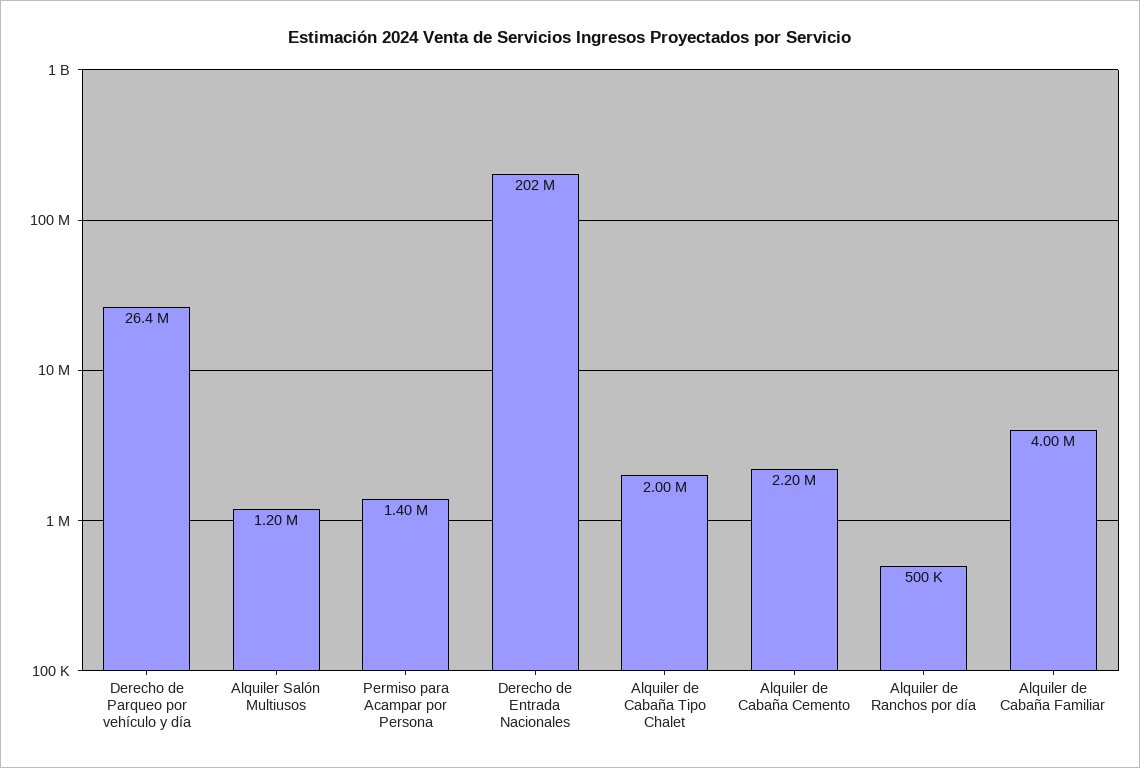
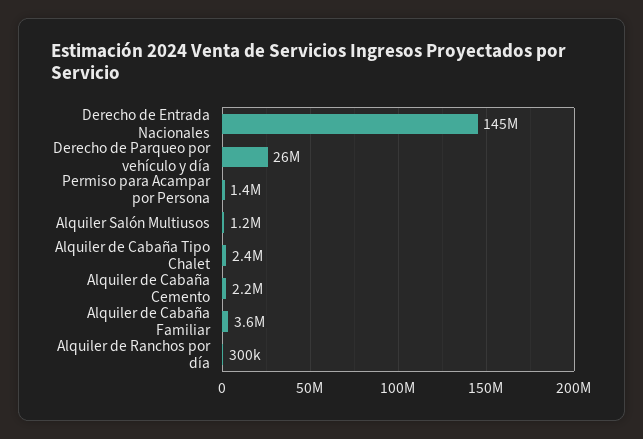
  {
    "Derecho de Parqueo por vehículo y día": 26400000,
    "Alquiler Salón Multiusos": 1200000,
    "Permiso para Acampar por Persona": 1400000,
-   "Derecho de Entrada Nacionales": 202000000,
+   "Derecho de Entrada Nacionales": 145000000,
-   "Alquiler de Cabaña Tipo Chalet": 2000000,
+   "Alquiler de Cabaña Tipo Chalet": 2400000,
    "Alquiler de Cabaña Cemento": 2200000,
-   "Alquiler de Ranchos por día": 500000,
+   "Alquiler de Ranchos por día": 300000,
-   "Alquiler de Cabaña Familiar": 4000000
+   "Alquiler de Cabaña Familiar": 3600000
  }

